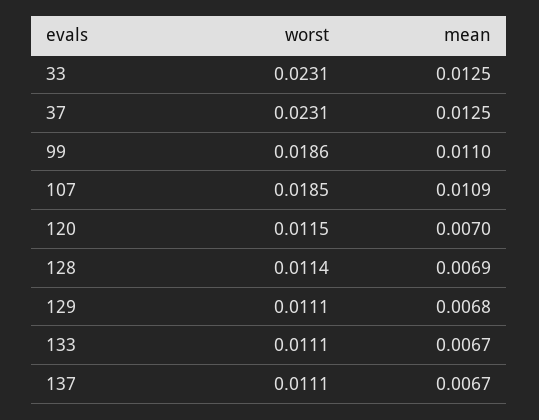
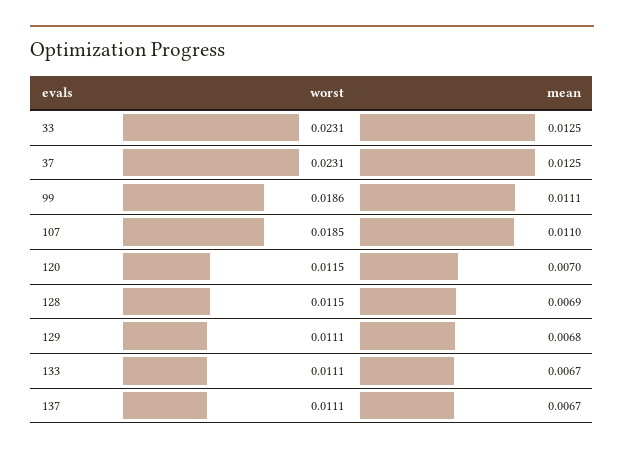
  {
    "worst": {
      "33": 0.0231,
      "37": 0.0231,
      "99": 0.0186,
      "107": 0.0185,
      "120": 0.0115,
-     "128": 0.0114,
+     "128": 0.0115,
      "129": 0.0111,
      "133": 0.0111,
      "137": 0.0111
    },
    "mean": {
      "33": 0.0125,
      "37": 0.0125,
-     "99": 0.011,
+     "99": 0.0111,
-     "107": 0.0109,
+     "107": 0.011,
      "120": 0.007,
      "128": 0.0069,
      "129": 0.0068,
      "133": 0.0067,
      "137": 0.0067
    }
  }

